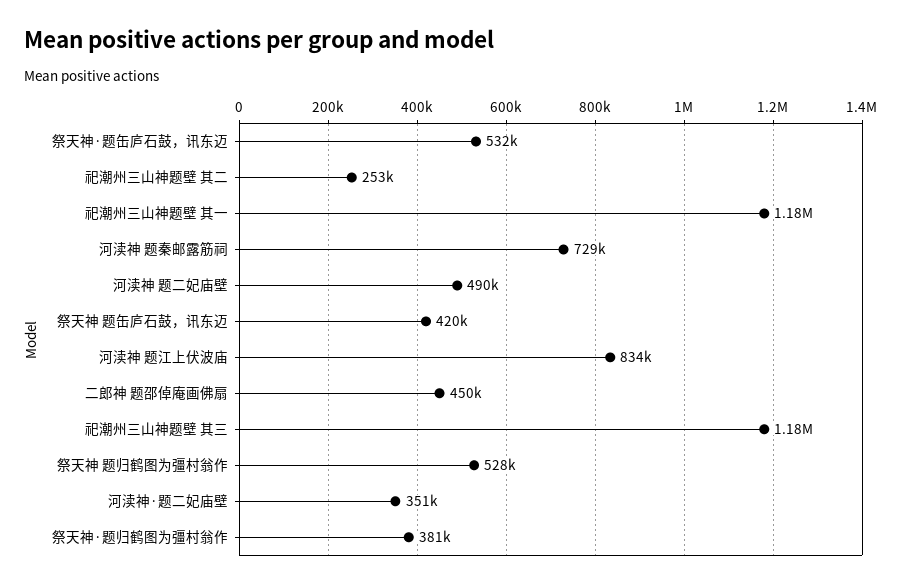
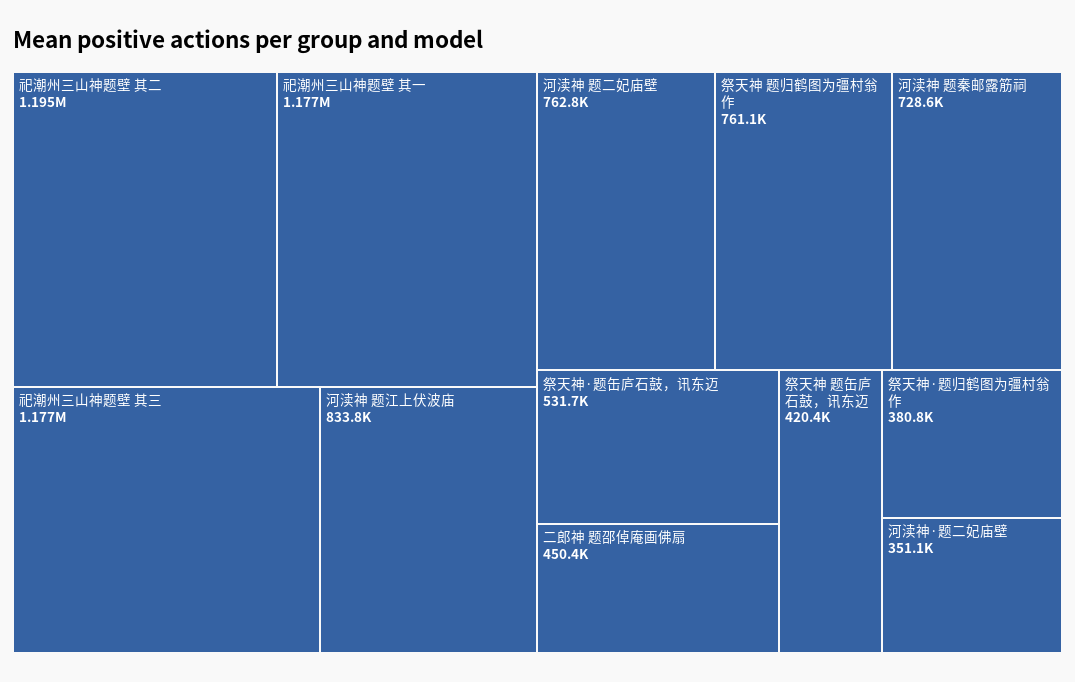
  {
    "祭天神·题缶庐石鼓，讯东迈": 531700,
-   "祀潮州三山神题壁 其二": 253000,
+   "祀潮州三山神题壁 其二": 1195000,
    "祀潮州三山神题壁 其一": 1177000,
    "河渎神 题秦邮露筋祠": 728600,
-   "河渎神 题二妃庙壁": 490000,
+   "河渎神 题二妃庙壁": 762800,
    "祭天神 题缶庐石鼓，讯东迈": 420400,
    "河渎神 题江上伏波庙": 833800,
    "二郎神 题邵倬庵画佛扇": 450400,
    "祀潮州三山神题壁 其三": 1177000,
-   "祭天神 题归鹤图为彊村翁作": 528000,
+   "祭天神 题归鹤图为彊村翁作": 761100,
    "河渎神·题二妃庙壁": 351100,
    "祭天神·题归鹤图为彊村翁作": 380800
  }

